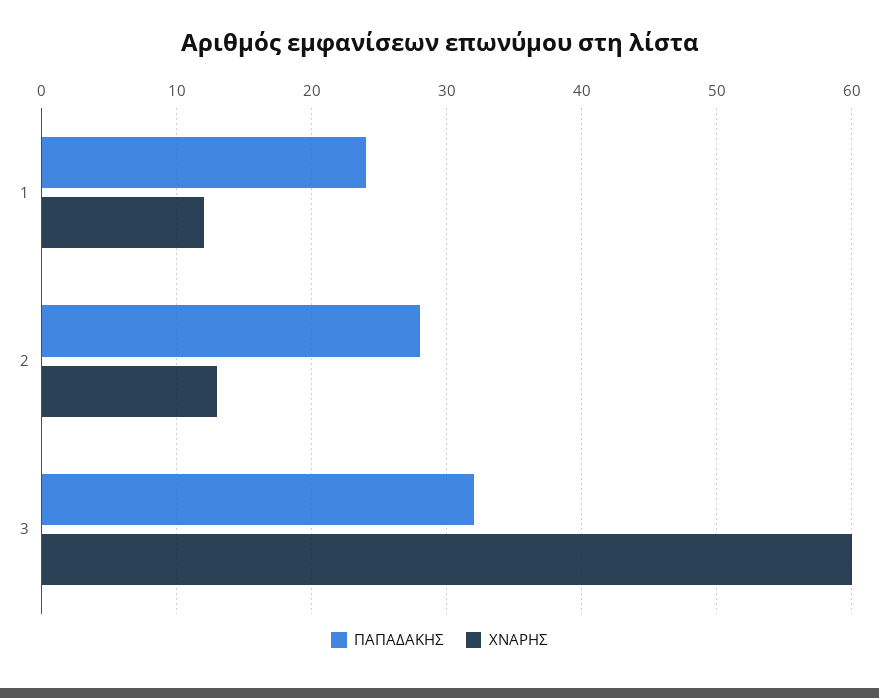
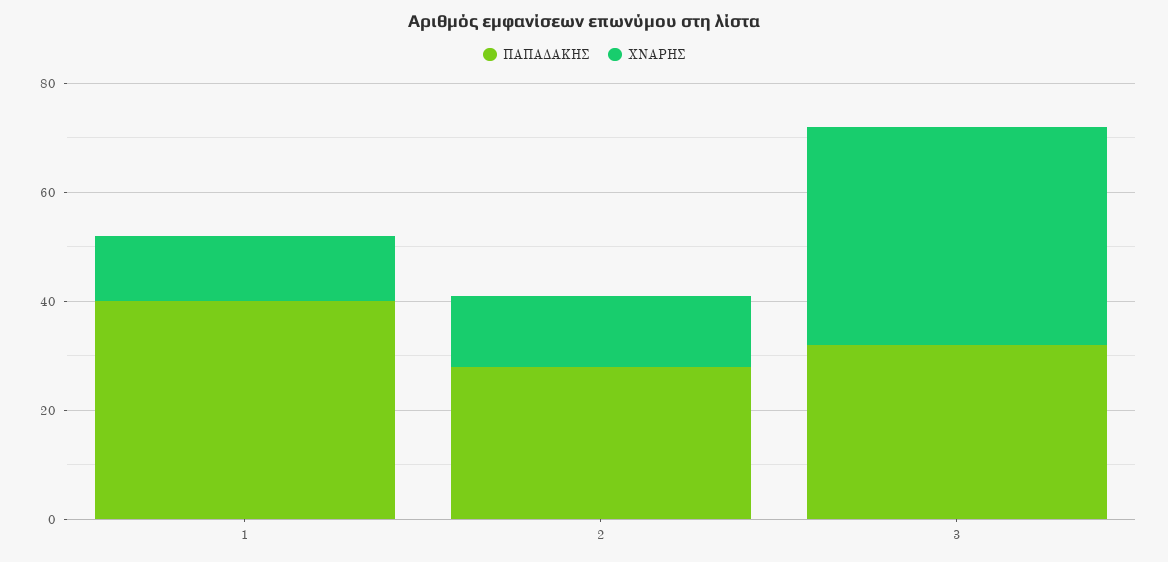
  {
    "ΠΑΠΑΔΑΚΗΣ": {
-     "1": 24,
+     "1": 40,
      "2": 28,
      "3": 32
    },
    "ΧΝΑΡΗΣ": {
      "1": 12,
      "2": 13,
-     "3": 60
+     "3": 40
    }
  }

